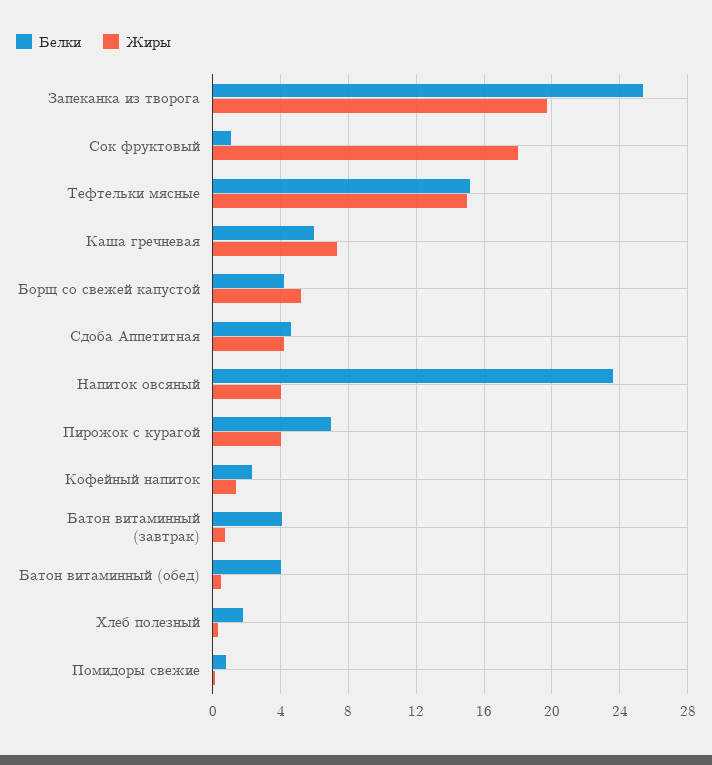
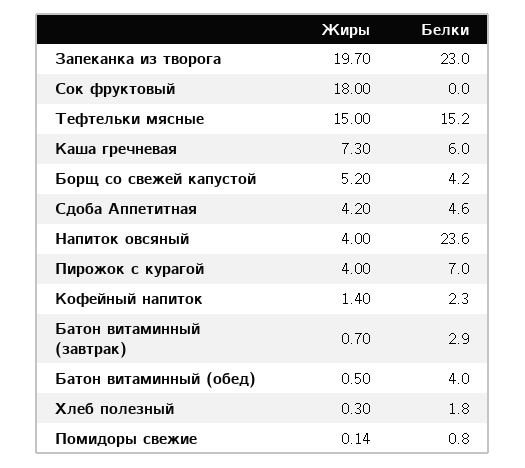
  {
    "Белки": {
-     "Запеканка из творога": 25.5,
+     "Запеканка из творога": 23,
-     "Сок фруктовый": 1,
+     "Сок фруктовый": 0,
      "Тефтельки мясные": 15.2,
      "Каша гречневая": 6,
      "Борщ со свежей капустой": 4.2,
      "Сдоба Аппетитная": 4.6,
      "Напиток овсяный": 23.6,
      "Пирожок с курагой": 7,
      "Кофейный напиток": 2.3,
-     "Батон витаминный (завтрак)": 4,
+     "Батон витаминный (завтрак)": 2.9,
      "Батон витаминный (обед)": 4,
      "Хлеб полезный": 1.8,
      "Помидоры свежие": 0.8
    },
    "Жиры": {
      "Запеканка из творога": 19.7,
      "Сок фруктовый": 18,
      "Тефтельки мясные": 15,
      "Каша гречневая": 7.3,
      "Борщ со свежей капустой": 5.2,
      "Сдоба Аппетитная": 4.2,
      "Напиток овсяный": 4,
      "Пирожок с курагой": 4,
      "Кофейный напиток": 1.4,
      "Батон витаминный (завтрак)": 0.7,
      "Батон витаминный (обед)": 0.5,
      "Хлеб полезный": 0.3,
      "Помидоры свежие": 0.14
    }
  }

